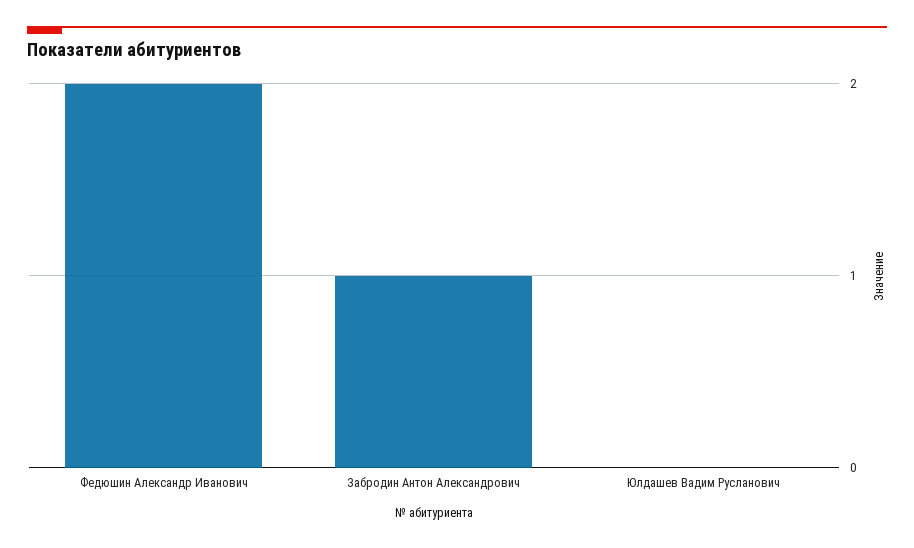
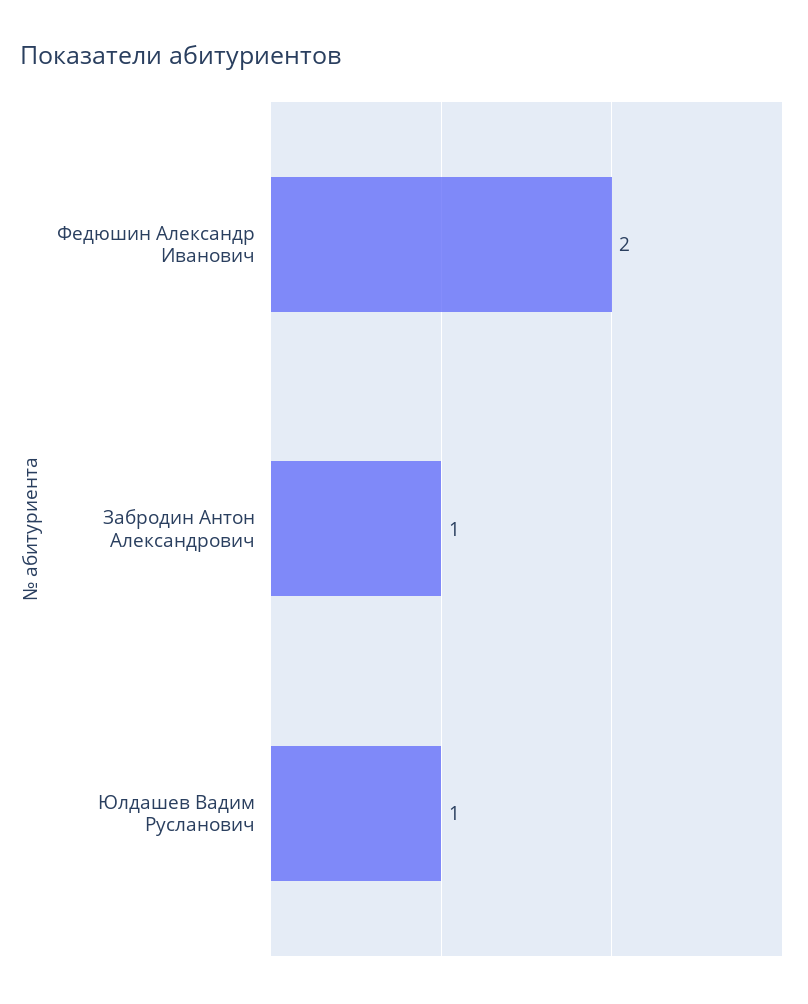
  {
    "Федюшин Александр Иванович": 2,
    "Забродин Антон Александрович": 1,
-   "Юлдашев Вадим Русланович": 0
+   "Юлдашев Вадим Русланович": 1
  }

